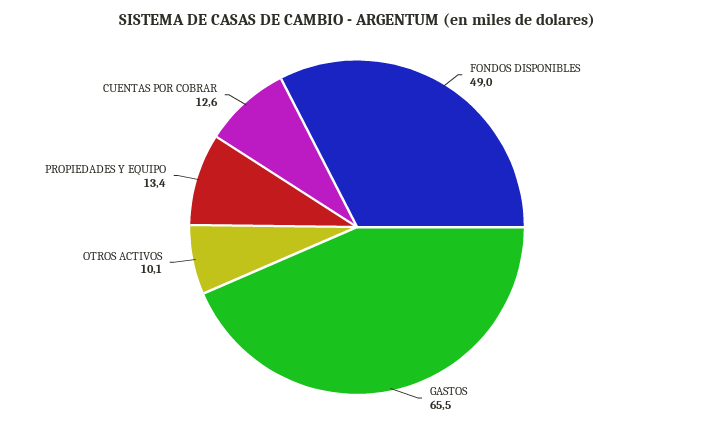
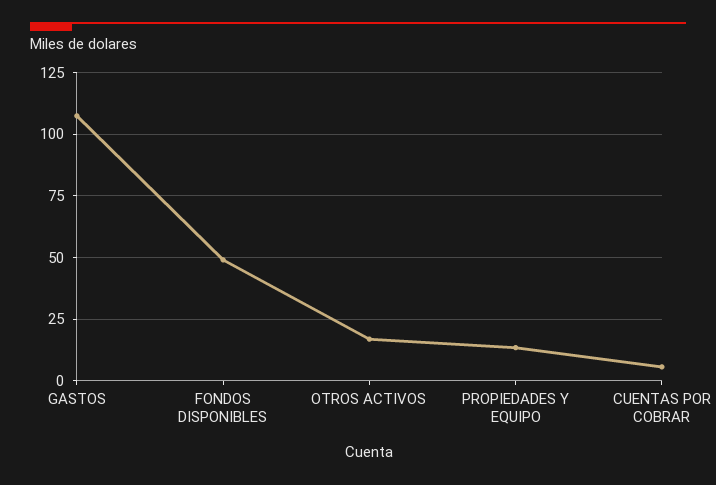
  {
    "FONDOS DISPONIBLES": 49,
-   "GASTOS": 65.5,
+   "GASTOS": 107.5,
-   "OTROS ACTIVOS": 10.1,
+   "OTROS ACTIVOS": 17.5,
    "PROPIEDADES Y EQUIPO": 13.4,
-   "CUENTAS POR COBRAR": 12.6
+   "CUENTAS POR COBRAR": 5
  }

